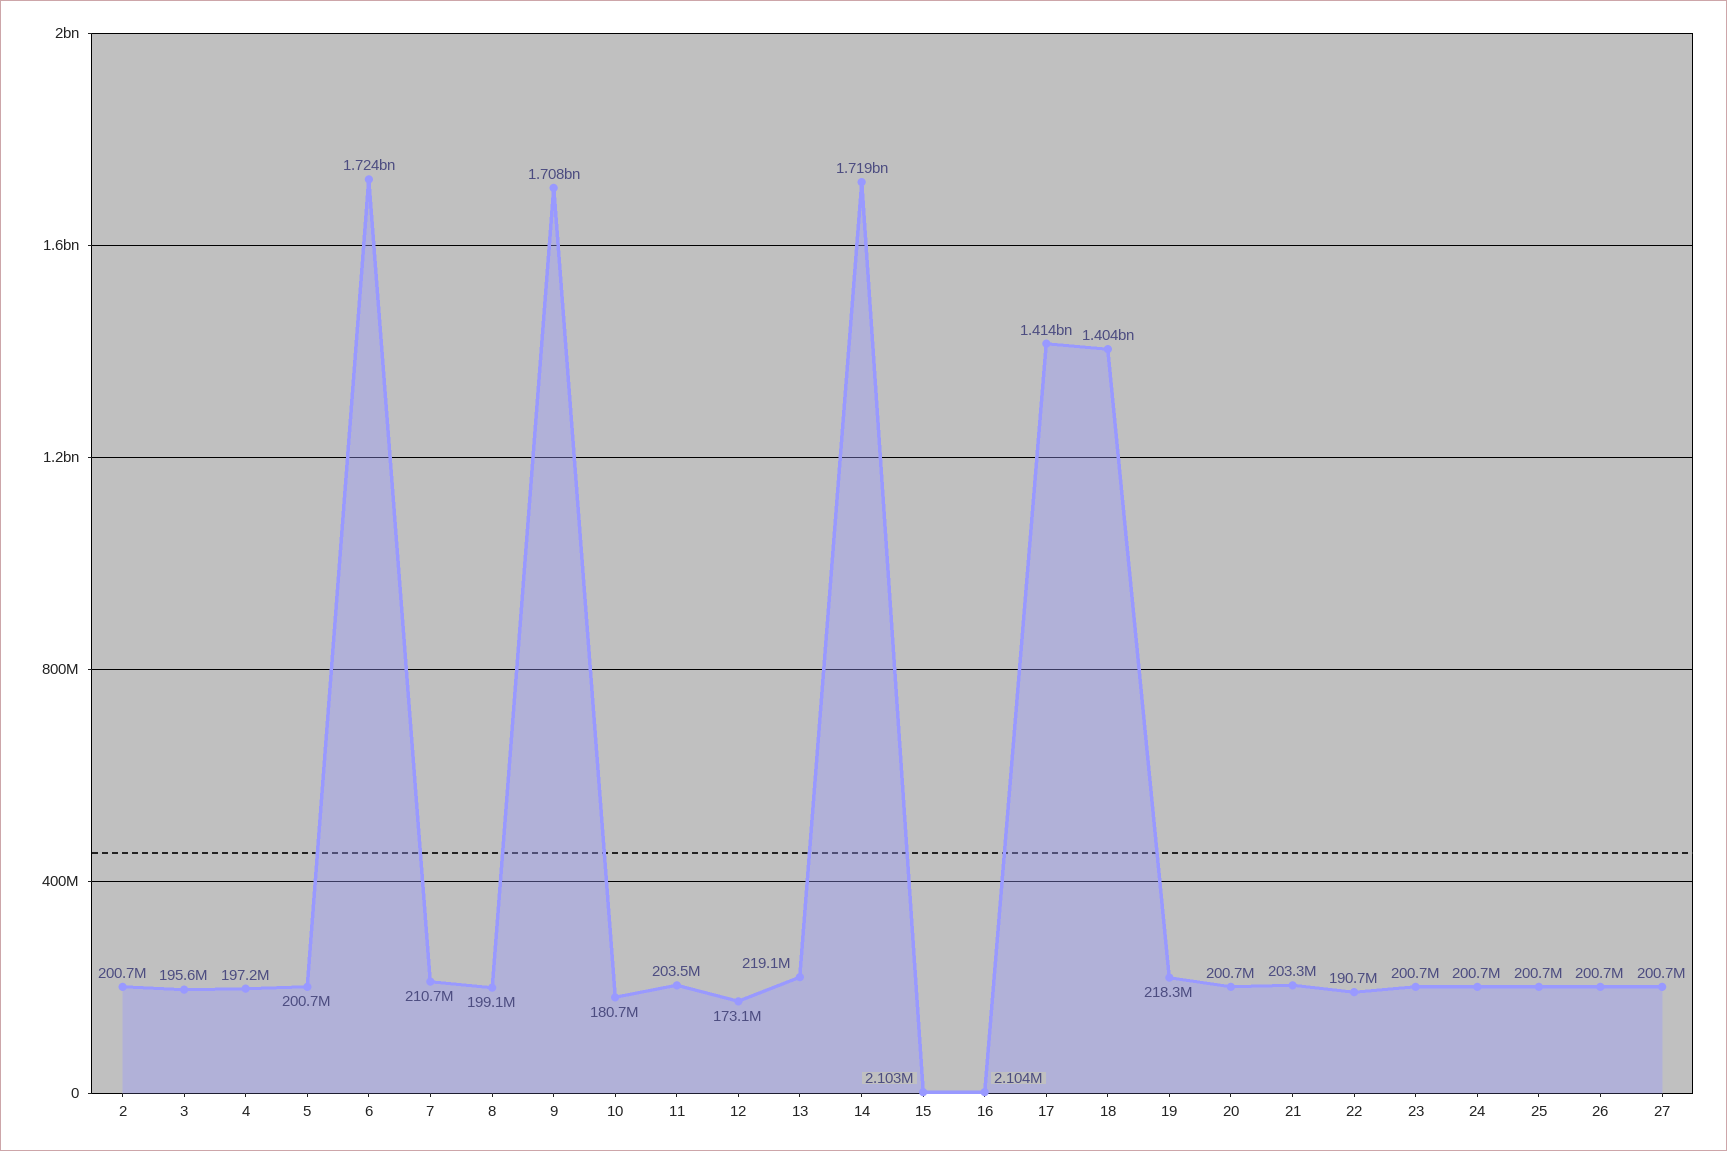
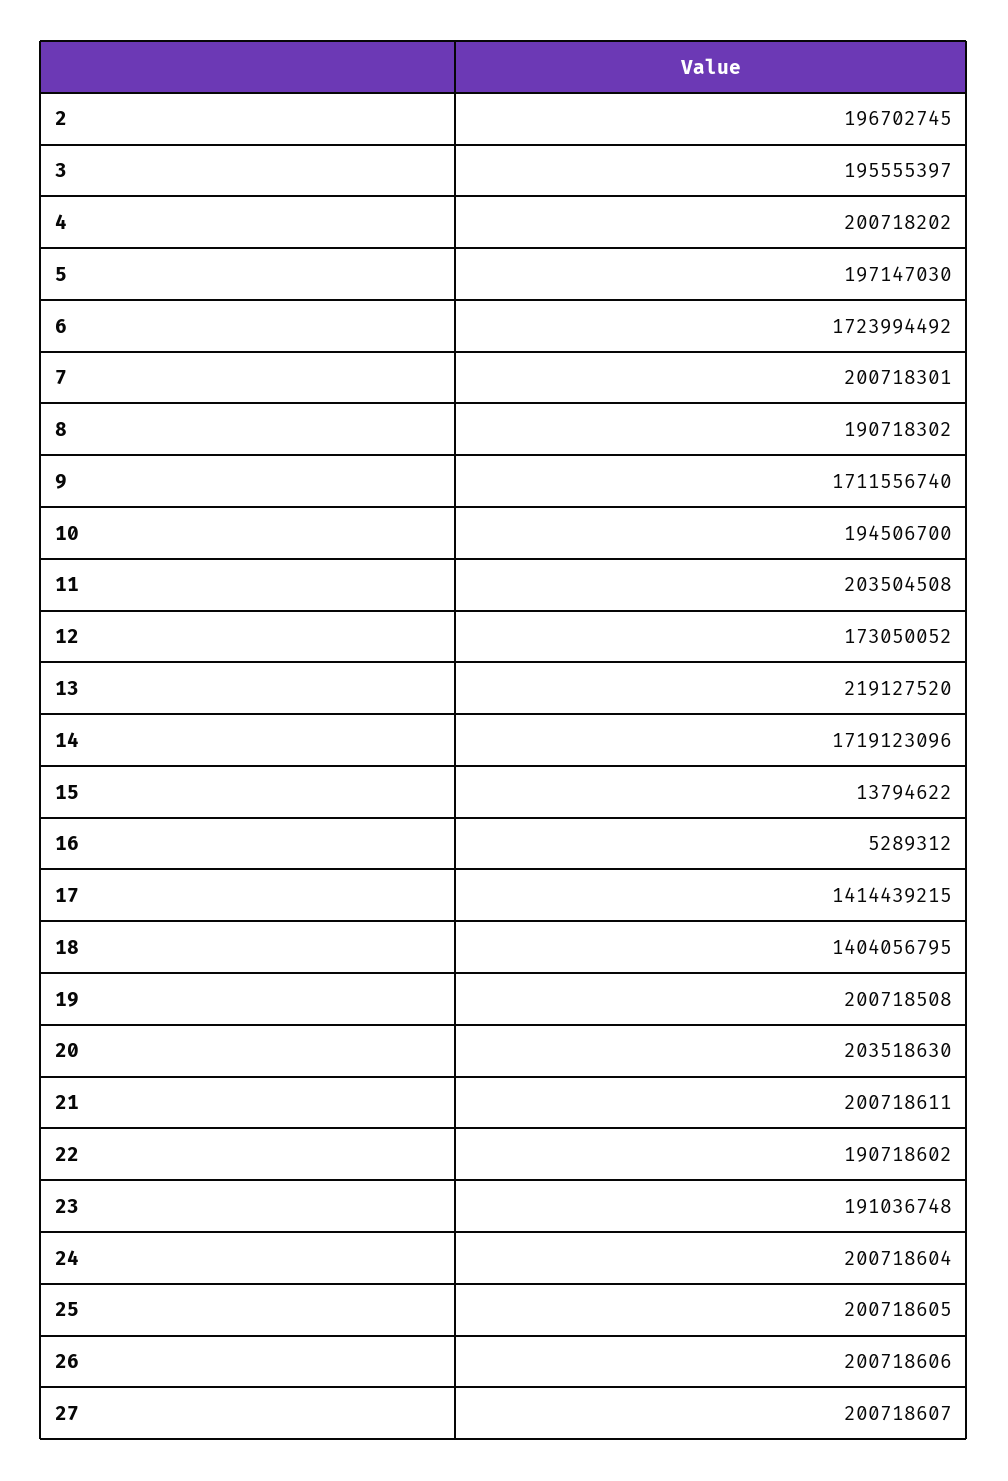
  {
-   "2": 200700000,
+   "2": 196702745,
    "3": 195555397,
-   "4": 197200000,
+   "4": 200718202,
-   "5": 200700000,
+   "5": 197147030,
    "6": 1723994492,
-   "7": 210700000,
+   "7": 200718301,
-   "8": 199100000,
+   "8": 190718302,
-   "9": 1708000000,
+   "9": 1711556740,
-   "10": 180700000,
+   "10": 194506700,
    "11": 203504508,
    "12": 173050052,
    "13": 219127520,
    "14": 1719123096,
-   "15": 2103000,
+   "15": 13794622,
-   "16": 2104000,
+   "16": 5289312,
    "17": 1414439215,
    "18": 1404056795,
-   "19": 218300000,
+   "19": 200718508,
-   "20": 200700000,
+   "20": 203518630,
-   "21": 203300000,
+   "21": 200718611,
    "22": 190718602,
-   "23": 200700000,
+   "23": 191036748,
    "24": 200718604,
    "25": 200718605,
    "26": 200718606,
    "27": 200718607
  }

